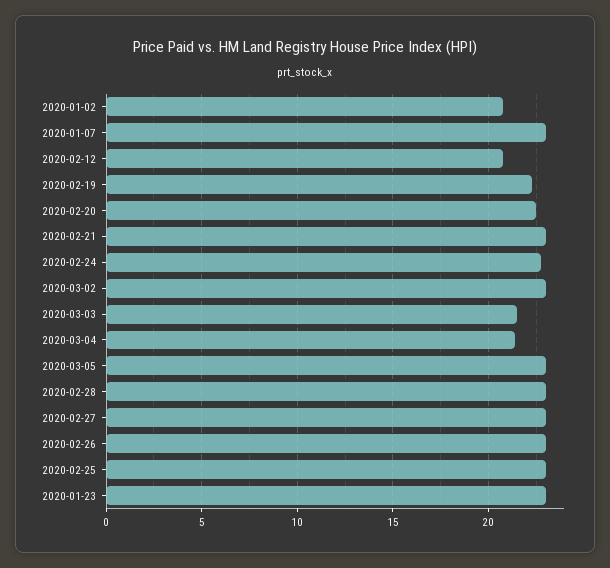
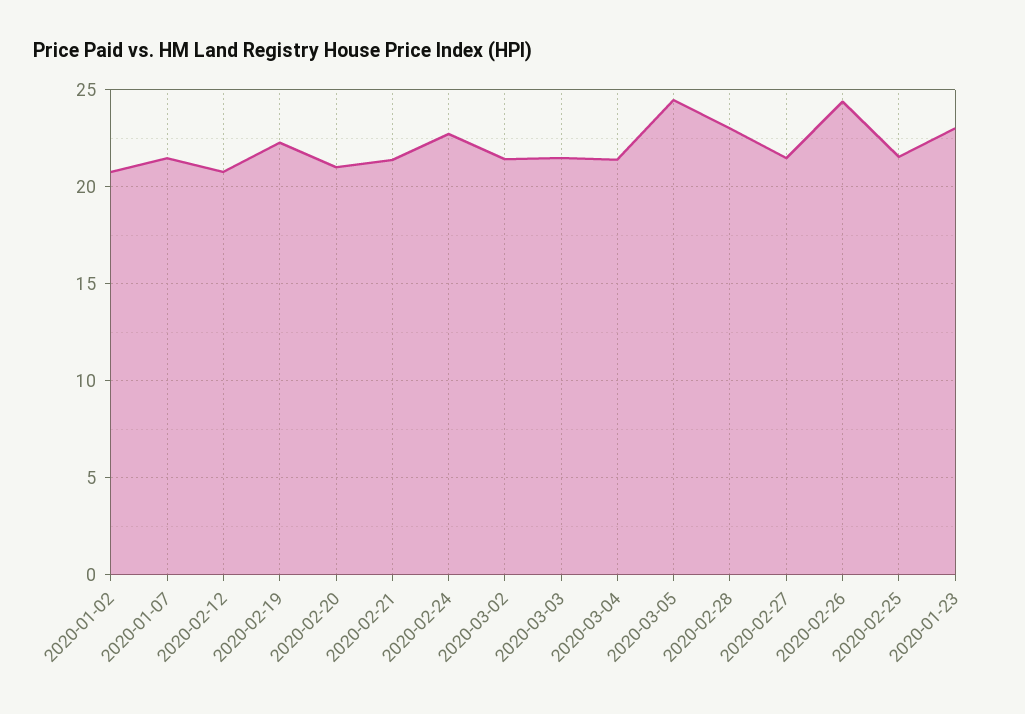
  {
    "2020-01-02": 21,
-   "2020-01-07": 23,
+   "2020-01-07": 21.5,
    "2020-02-12": 21,
    "2020-02-19": 22.5,
-   "2020-02-20": 22.5,
+   "2020-02-20": 21,
-   "2020-02-21": 23,
+   "2020-02-21": 21.5,
    "2020-02-24": 22.5,
-   "2020-03-02": 23,
+   "2020-03-02": 21.5,
    "2020-03-03": 21.5,
    "2020-03-04": 21.5,
-   "2020-03-05": 23,
+   "2020-03-05": 24.5,
    "2020-02-28": 23,
-   "2020-02-27": 23,
+   "2020-02-27": 21.5,
-   "2020-02-26": 23,
+   "2020-02-26": 24.5,
-   "2020-02-25": 23,
+   "2020-02-25": 21.5,
    "2020-01-23": 23
  }

